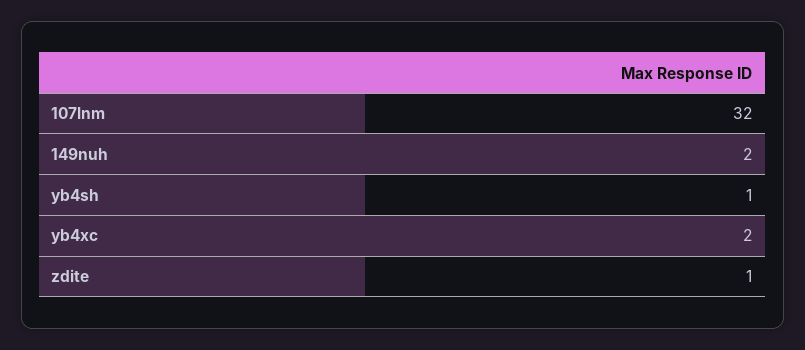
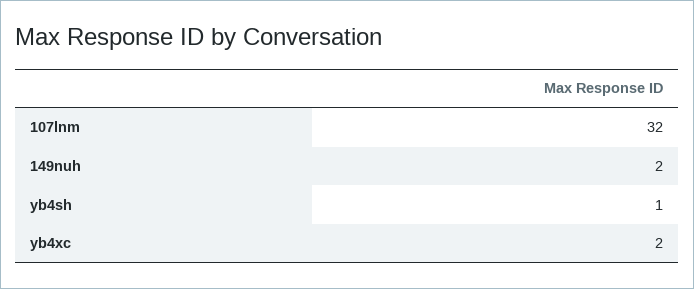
  {
    "107lnm": 32,
    "149nuh": 2,
    "yb4sh": 1,
-   "yb4xc": 2,
+   "yb4xc": 2
-   "zdite": 1
  }

